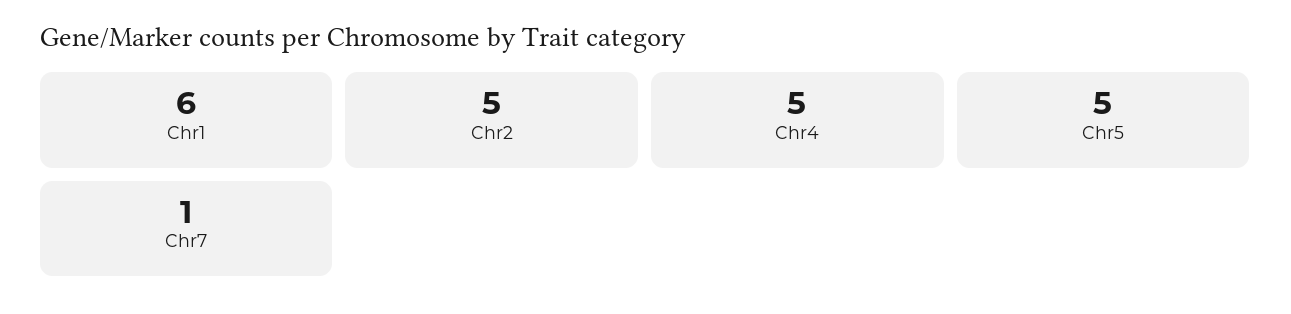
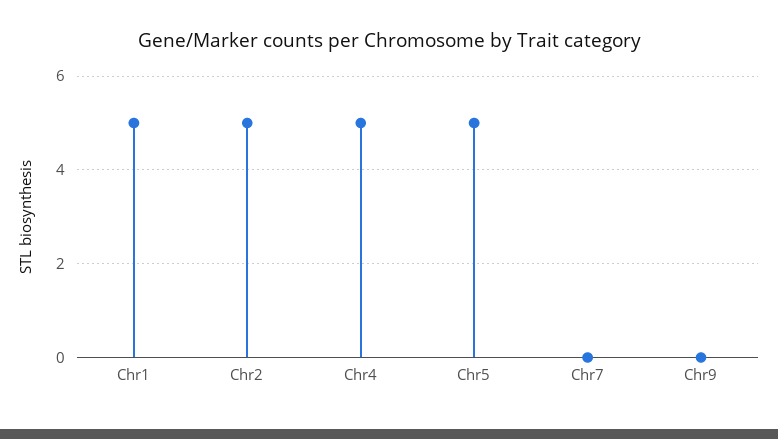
  {
-   "Chr1": 6,
+   "Chr1": 5,
    "Chr2": 5,
    "Chr4": 5,
    "Chr5": 5,
-   "Chr7": 1
+   "Chr7": 0,
+   "Chr9": 0
  }

